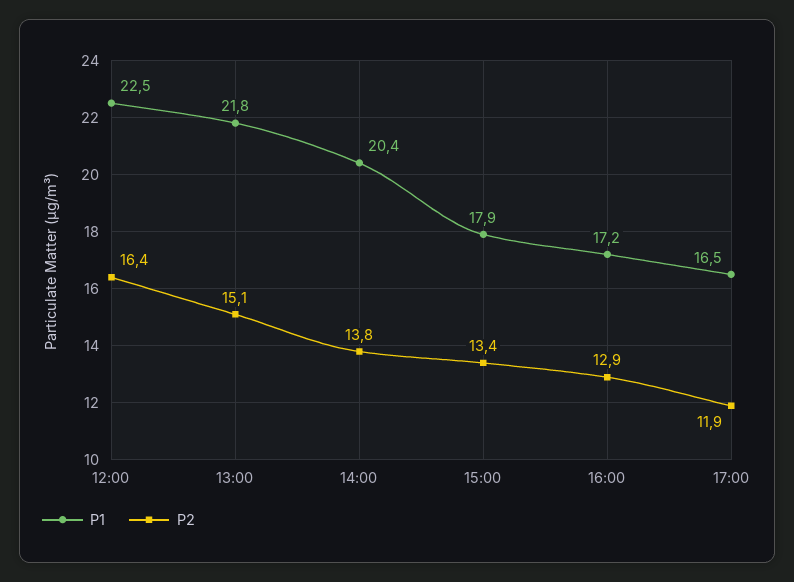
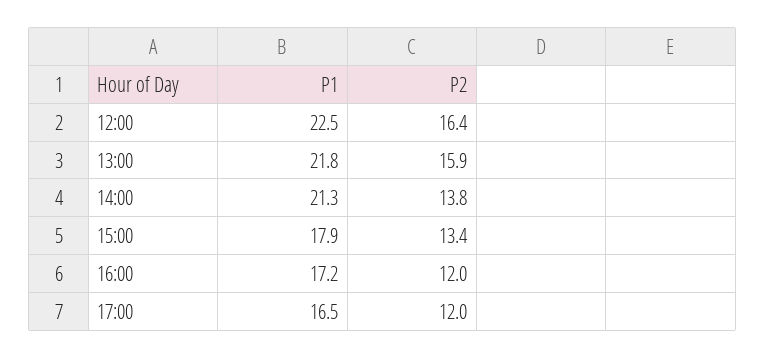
  {
    "P1": {
      "12:00": 22.5,
      "13:00": 21.8,
-     "14:00": 20.4,
+     "14:00": 21.3,
      "15:00": 17.9,
      "16:00": 17.2,
      "17:00": 16.5
    },
    "P2": {
      "12:00": 16.4,
-     "13:00": 15.1,
+     "13:00": 15.9,
      "14:00": 13.8,
      "15:00": 13.4,
-     "16:00": 12.9,
+     "16:00": 12,
-     "17:00": 11.9
+     "17:00": 12
    }
  }

